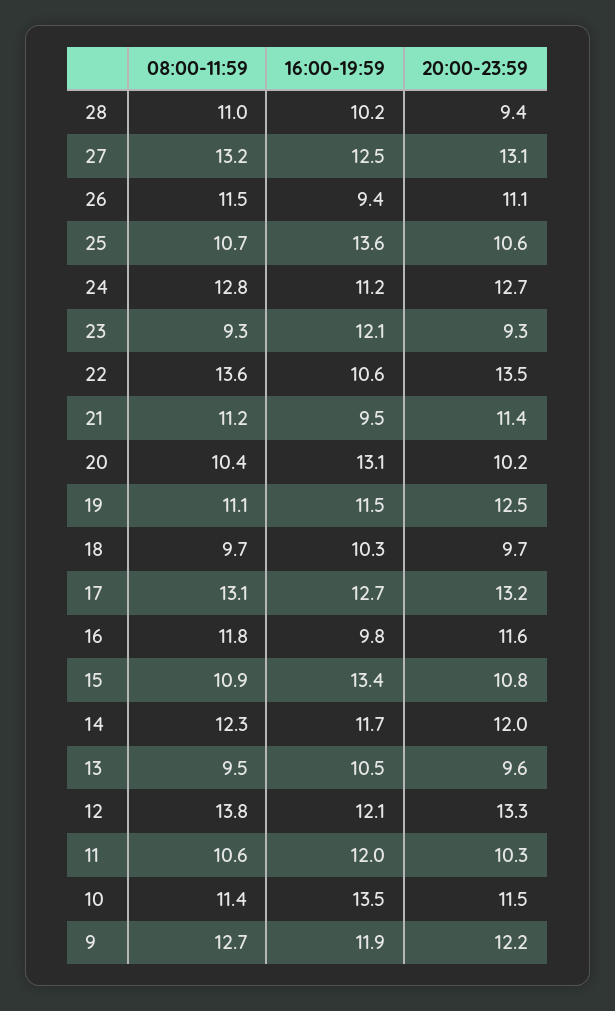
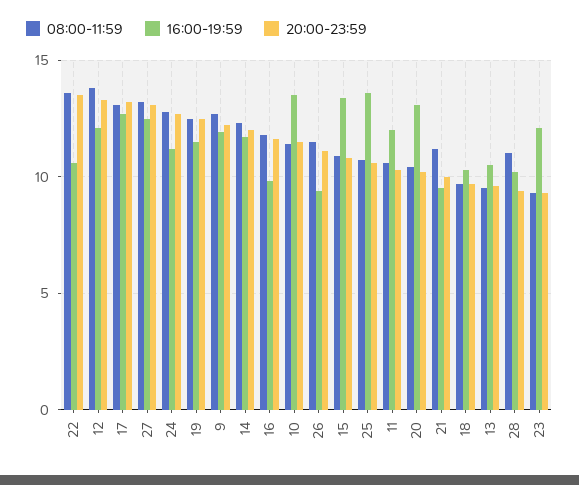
  {
    "08:00-11:59": {
      "28": 11,
      "27": 13.2,
      "26": 11.5,
      "25": 10.7,
      "24": 12.8,
      "23": 9.3,
      "22": 13.6,
      "21": 11.2,
      "20": 10.4,
-     "19": 11.1,
+     "19": 12.5,
      "18": 9.7,
      "17": 13.1,
      "16": 11.8,
      "15": 10.9,
      "14": 12.3,
      "13": 9.5,
      "12": 13.8,
      "11": 10.6,
      "10": 11.4,
      "9": 12.7
    },
    "16:00-19:59": {
      "28": 10.2,
      "27": 12.5,
      "26": 9.4,
      "25": 13.6,
      "24": 11.2,
      "23": 12.1,
      "22": 10.6,
      "21": 9.5,
      "20": 13.1,
      "19": 11.5,
      "18": 10.3,
      "17": 12.7,
      "16": 9.8,
      "15": 13.4,
      "14": 11.7,
      "13": 10.5,
      "12": 12.1,
      "11": 12,
      "10": 13.5,
      "9": 11.9
    },
    "20:00-23:59": {
      "28": 9.4,
      "27": 13.1,
      "26": 11.1,
      "25": 10.6,
      "24": 12.7,
      "23": 9.3,
      "22": 13.5,
-     "21": 11.4,
+     "21": 10,
      "20": 10.2,
      "19": 12.5,
      "18": 9.7,
      "17": 13.2,
      "16": 11.6,
      "15": 10.8,
      "14": 12,
      "13": 9.6,
      "12": 13.3,
      "11": 10.3,
      "10": 11.5,
      "9": 12.2
    }
  }

